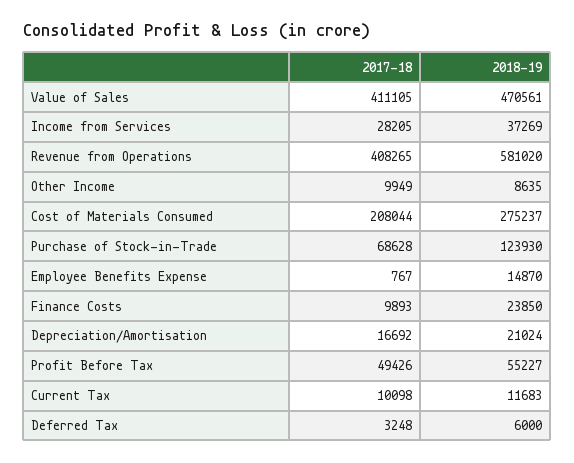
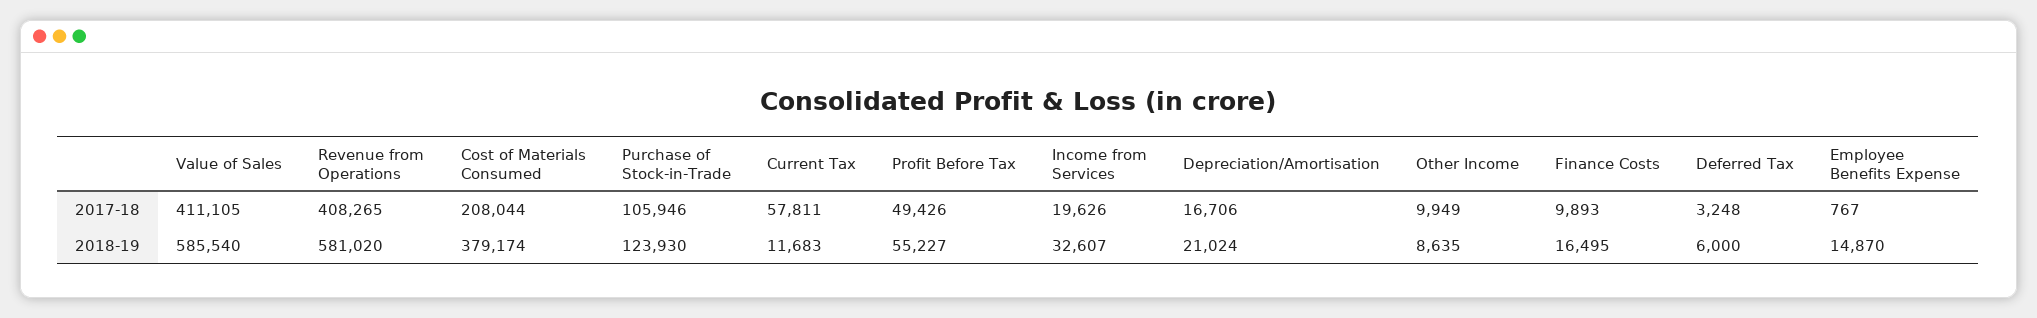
  {
    "2017-18": {
      "Value of Sales": 411105,
-     "Income from Services": 28205,
+     "Income from Services": 19626,
      "Revenue from Operations": 408265,
      "Other Income": 9949,
      "Cost of Materials Consumed": 208044,
-     "Purchase of Stock-in-Trade": 68628,
+     "Purchase of Stock-in-Trade": 105946,
      "Employee Benefits Expense": 767,
      "Finance Costs": 9893,
-     "Depreciation/Amortisation": 16692,
+     "Depreciation/Amortisation": 16706,
      "Profit Before Tax": 49426,
-     "Current Tax": 10098,
+     "Current Tax": 57811,
      "Deferred Tax": 3248
    },
    "2018-19": {
-     "Value of Sales": 470561,
+     "Value of Sales": 585540,
-     "Income from Services": 37269,
+     "Income from Services": 32607,
      "Revenue from Operations": 581020,
      "Other Income": 8635,
-     "Cost of Materials Consumed": 275237,
+     "Cost of Materials Consumed": 379174,
      "Purchase of Stock-in-Trade": 123930,
      "Employee Benefits Expense": 14870,
-     "Finance Costs": 23850,
+     "Finance Costs": 16495,
      "Depreciation/Amortisation": 21024,
      "Profit Before Tax": 55227,
      "Current Tax": 11683,
      "Deferred Tax": 6000
    }
  }

